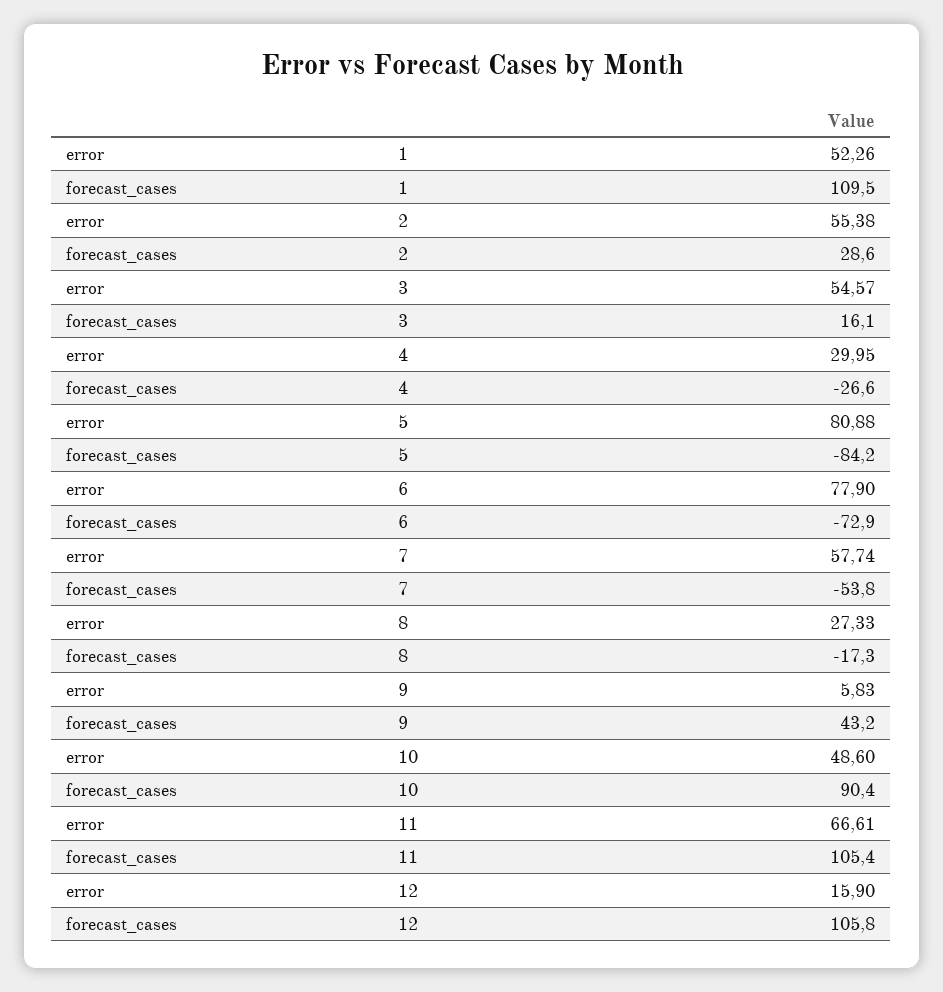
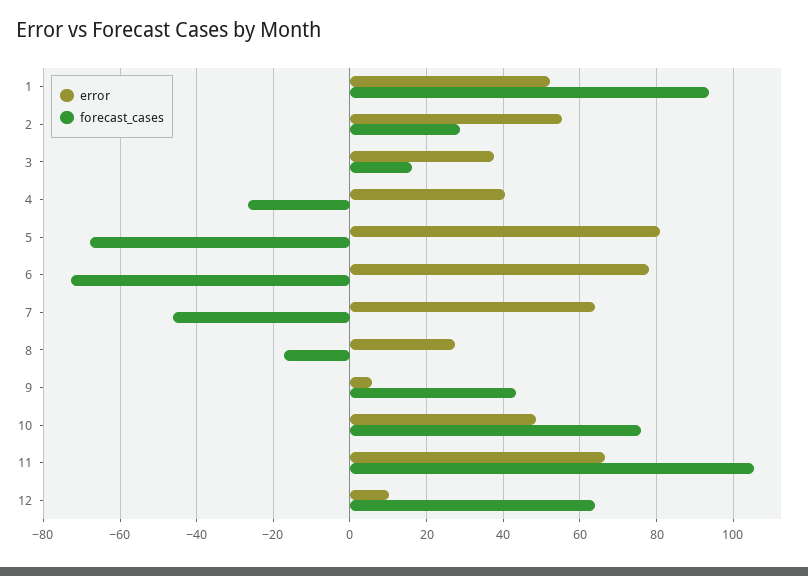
  {
    "error": {
      "1": 52.26,
      "2": 55.38,
-     "3": 54.57,
+     "3": 38,
-     "4": 29.95,
+     "4": 40,
      "5": 80.88,
      "6": 77.9,
-     "7": 57.74,
+     "7": 64,
      "8": 27.33,
      "9": 5.83,
      "10": 48.6,
      "11": 66.61,
-     "12": 15.9
+     "12": 10
    },
    "forecast_cases": {
-     "1": 109.5,
+     "1": 94,
      "2": 28.6,
      "3": 16.1,
      "4": -26.6,
-     "5": -84.2,
+     "5": -68,
      "6": -72.9,
-     "7": -53.8,
+     "7": -46,
      "8": -17.3,
      "9": 43.2,
-     "10": 90.4,
+     "10": 76,
      "11": 105.4,
-     "12": 105.8
+     "12": 64
    }
  }

